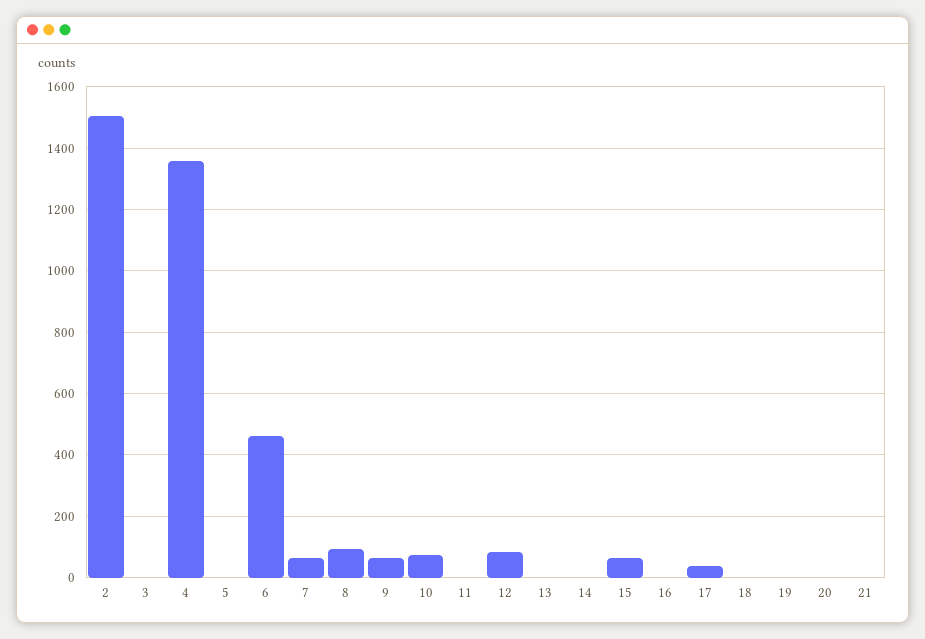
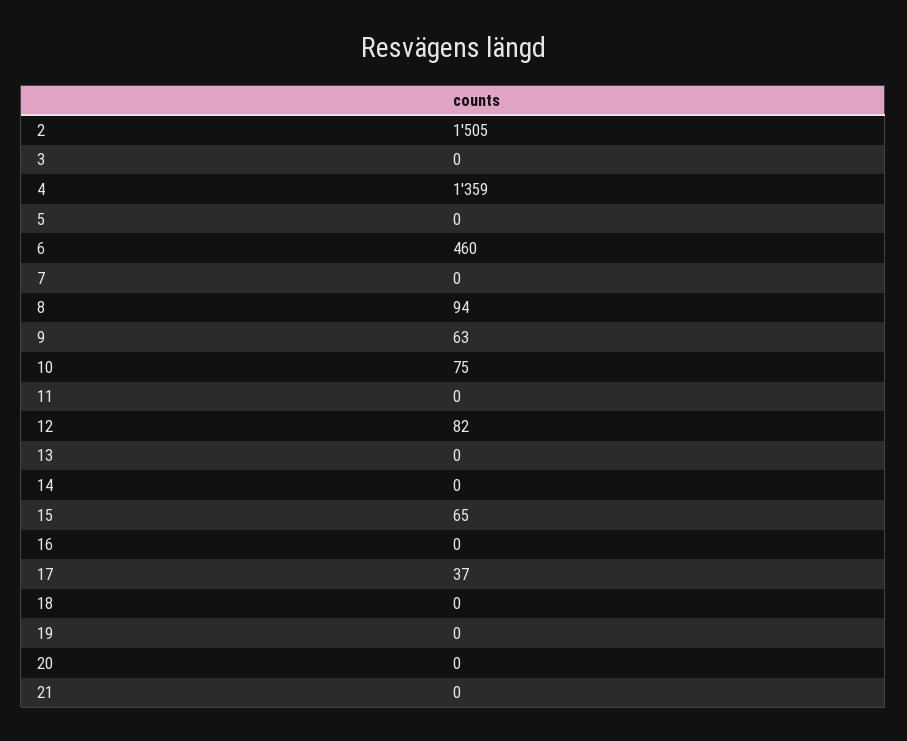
  {
    "2": 1505,
    "3": 0,
    "4": 1359,
    "5": 0,
    "6": 460,
-   "7": 60,
+   "7": 0,
    "8": 94,
    "9": 63,
    "10": 75,
    "11": 0,
    "12": 82,
    "13": 0,
    "14": 0,
    "15": 65,
    "16": 0,
    "17": 37,
    "18": 0,
    "19": 0,
    "20": 0,
    "21": 0
  }

